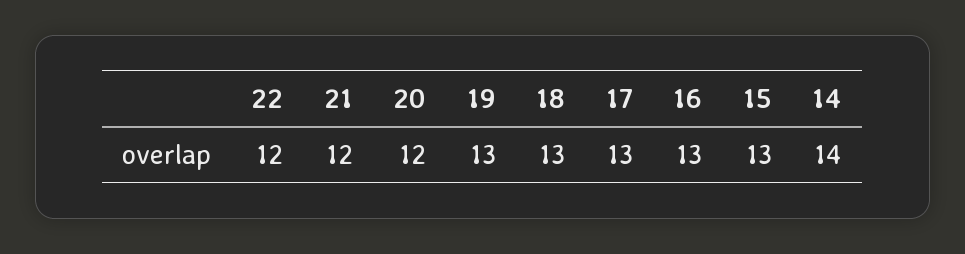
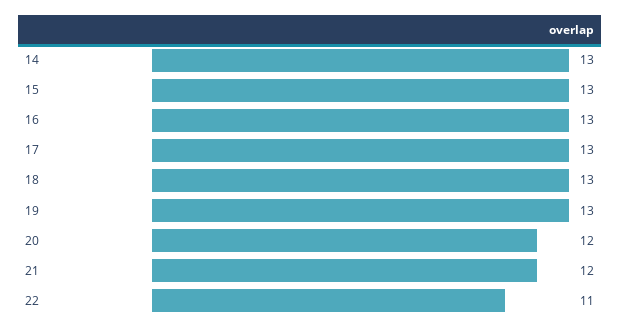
  {
-   "22": 12,
+   "22": 11,
    "21": 12,
    "20": 12,
    "19": 13,
    "18": 13,
    "17": 13,
    "16": 13,
    "15": 13,
-   "14": 14
+   "14": 13
  }

